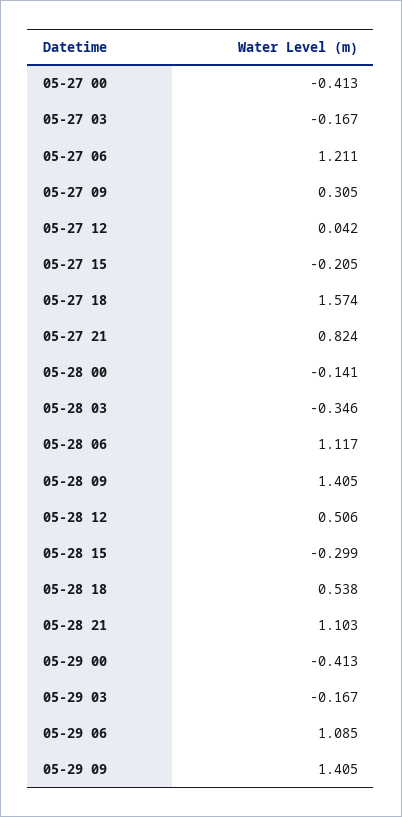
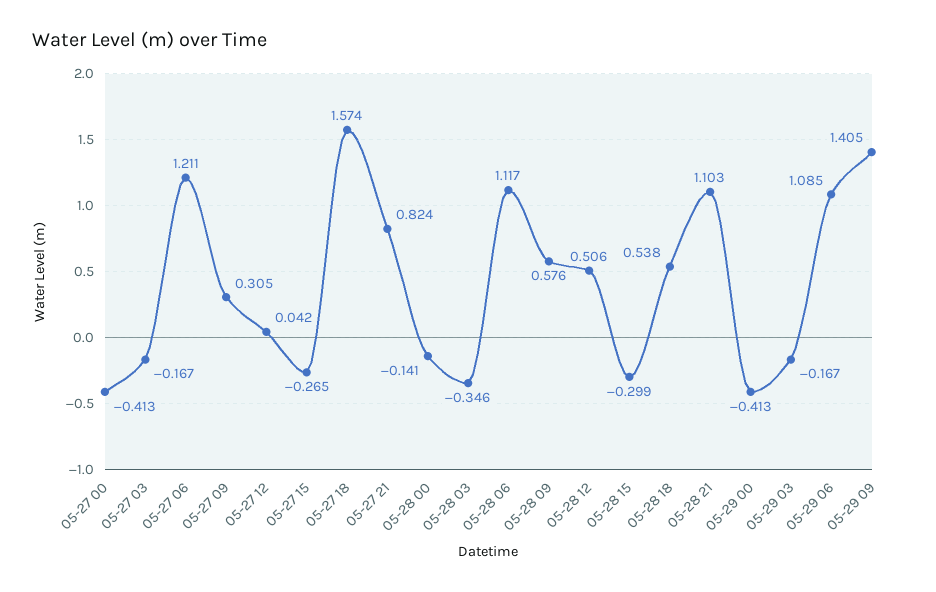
  {
    "05-27 00": -0.413,
    "05-27 03": -0.167,
    "05-27 06": 1.211,
    "05-27 09": 0.305,
    "05-27 12": 0.042,
-   "05-27 15": -0.205,
+   "05-27 15": -0.265,
    "05-27 18": 1.574,
    "05-27 21": 0.824,
    "05-28 00": -0.141,
    "05-28 03": -0.346,
    "05-28 06": 1.117,
-   "05-28 09": 1.405,
+   "05-28 09": 0.576,
    "05-28 12": 0.506,
    "05-28 15": -0.299,
    "05-28 18": 0.538,
    "05-28 21": 1.103,
    "05-29 00": -0.413,
    "05-29 03": -0.167,
    "05-29 06": 1.085,
    "05-29 09": 1.405
  }

